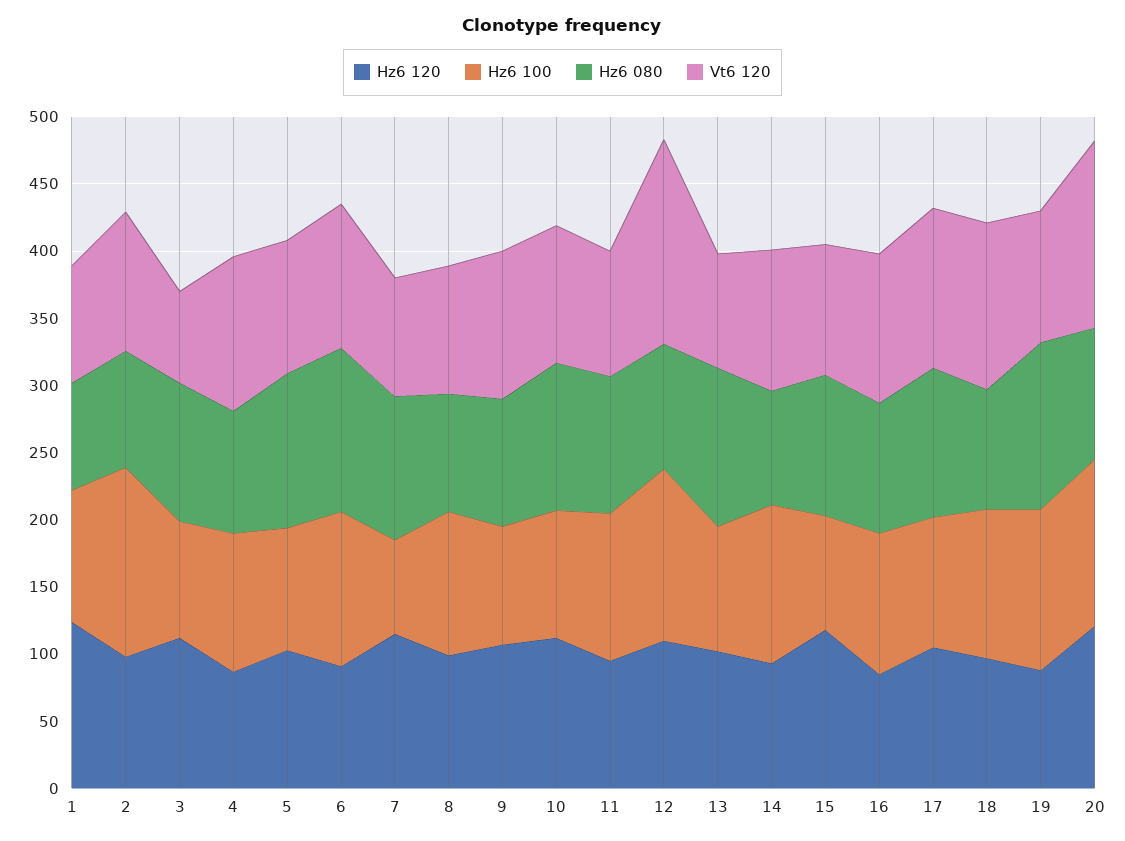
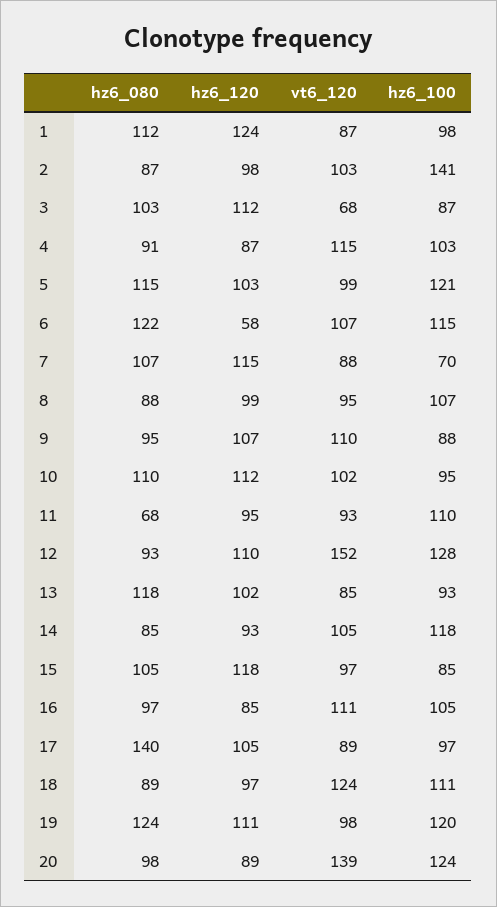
  {
    "Hz6 120": {
      "1": 124,
      "2": 98,
      "3": 112,
      "4": 87,
      "5": 103,
-     "6": 90,
+     "6": 58,
      "7": 115,
      "8": 99,
      "9": 107,
      "10": 112,
      "11": 95,
      "12": 110,
      "13": 102,
      "14": 93,
      "15": 118,
      "16": 85,
      "17": 105,
      "18": 97,
-     "19": 90,
+     "19": 111,
-     "20": 120
+     "20": 89
    },
    "Hz6 100": {
      "1": 98,
      "2": 141,
      "3": 87,
      "4": 103,
-     "5": 90,
+     "5": 121,
      "6": 115,
      "7": 70,
      "8": 107,
      "9": 88,
      "10": 95,
      "11": 110,
      "12": 128,
      "13": 93,
      "14": 118,
      "15": 85,
      "16": 105,
      "17": 97,
      "18": 111,
      "19": 120,
      "20": 124
    },
    "Hz6 080": {
-     "1": 80,
+     "1": 112,
      "2": 87,
      "3": 103,
      "4": 91,
      "5": 115,
      "6": 122,
      "7": 107,
      "8": 88,
      "9": 95,
      "10": 110,
-     "11": 100,
+     "11": 68,
      "12": 93,
      "13": 118,
      "14": 85,
      "15": 105,
      "16": 97,
-     "17": 110,
+     "17": 140,
      "18": 89,
      "19": 124,
      "20": 98
    },
    "Vt6 120": {
      "1": 87,
      "2": 103,
      "3": 68,
      "4": 115,
      "5": 99,
      "6": 107,
      "7": 88,
      "8": 95,
      "9": 110,
      "10": 102,
      "11": 93,
      "12": 152,
      "13": 85,
      "14": 105,
      "15": 97,
      "16": 111,
-     "17": 120,
+     "17": 89,
      "18": 124,
      "19": 98,
      "20": 139
    }
  }

